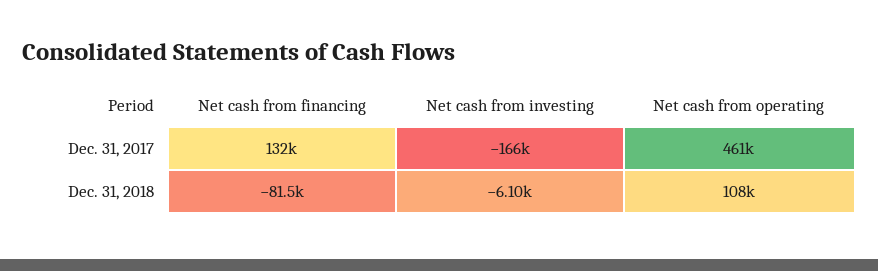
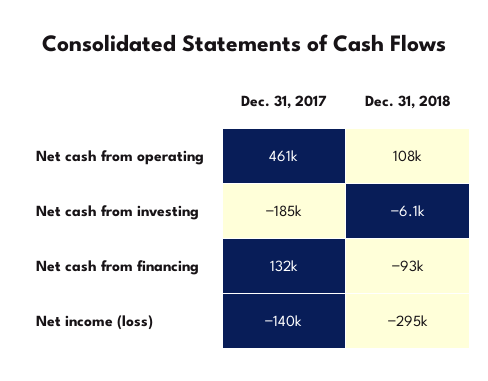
  {
    "Net cash from financing": {
      "Dec. 31, 2017": 132000,
-     "Dec. 31, 2018": -81500
+     "Dec. 31, 2018": -93000
    },
    "Net cash from investing": {
-     "Dec. 31, 2017": -166000,
+     "Dec. 31, 2017": -185000,
      "Dec. 31, 2018": -6100
    },
    "Net cash from operating": {
      "Dec. 31, 2017": 461000,
      "Dec. 31, 2018": 108000
-   }
+   },
+   "Net income (loss)": {
+     "Dec. 31, 2017": -140000,
+     "Dec. 31, 2018": -295000
+   }
  }

